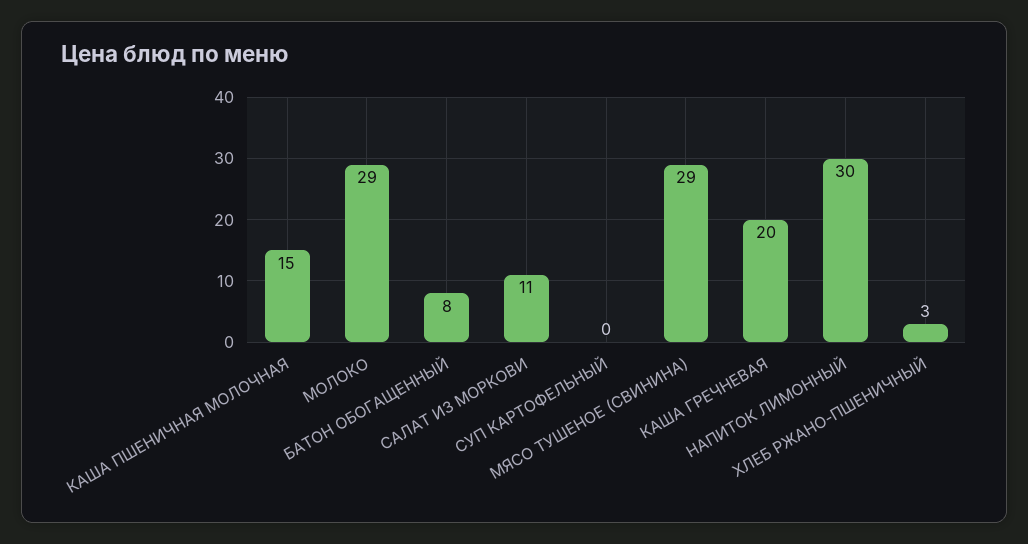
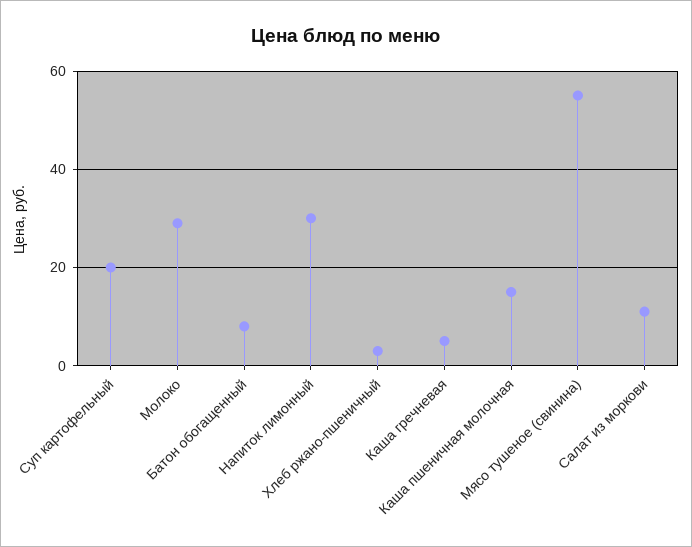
  {
    "КАША ПШЕНИЧНАЯ МОЛОЧНАЯ": 15,
    "МОЛОКО": 29,
    "БАТОН ОБОГАЩЕННЫЙ": 8,
    "САЛАТ ИЗ МОРКОВИ": 11,
-   "СУП КАРТОФЕЛЬНЫЙ": 0,
+   "СУП КАРТОФЕЛЬНЫЙ": 20,
-   "МЯСО ТУШЕНОЕ (СВИНИНА)": 29,
+   "МЯСО ТУШЕНОЕ (СВИНИНА)": 55,
-   "КАША ГРЕЧНЕВАЯ": 20,
+   "КАША ГРЕЧНЕВАЯ": 5,
    "НАПИТОК ЛИМОННЫЙ": 30,
    "ХЛЕБ РЖАНО-ПШЕНИЧНЫЙ": 3
  }

